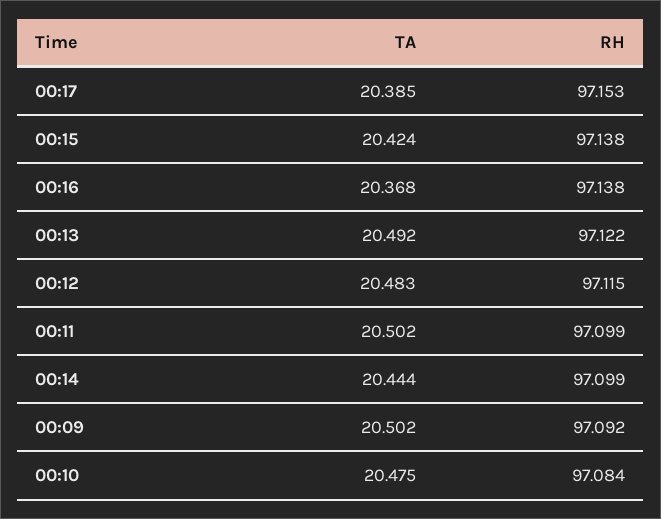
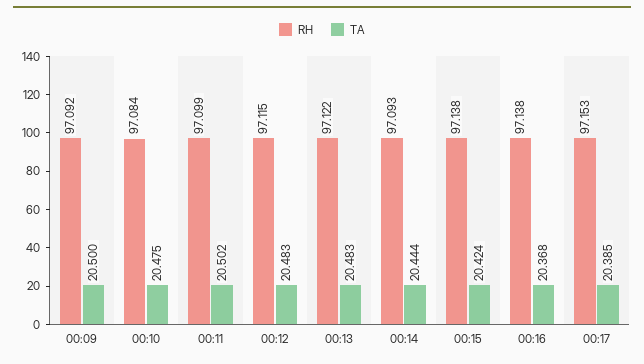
  {
    "TA": {
      "00:17": 20.385,
      "00:15": 20.424,
      "00:16": 20.368,
-     "00:13": 20.492,
+     "00:13": 20.483,
      "00:12": 20.483,
      "00:11": 20.502,
      "00:14": 20.444,
-     "00:09": 20.502,
+     "00:09": 20.5,
      "00:10": 20.475
    },
    "RH": {
      "00:17": 97.153,
      "00:15": 97.138,
      "00:16": 97.138,
      "00:13": 97.122,
      "00:12": 97.115,
      "00:11": 97.099,
-     "00:14": 97.099,
+     "00:14": 97.093,
      "00:09": 97.092,
      "00:10": 97.084
    }
  }

